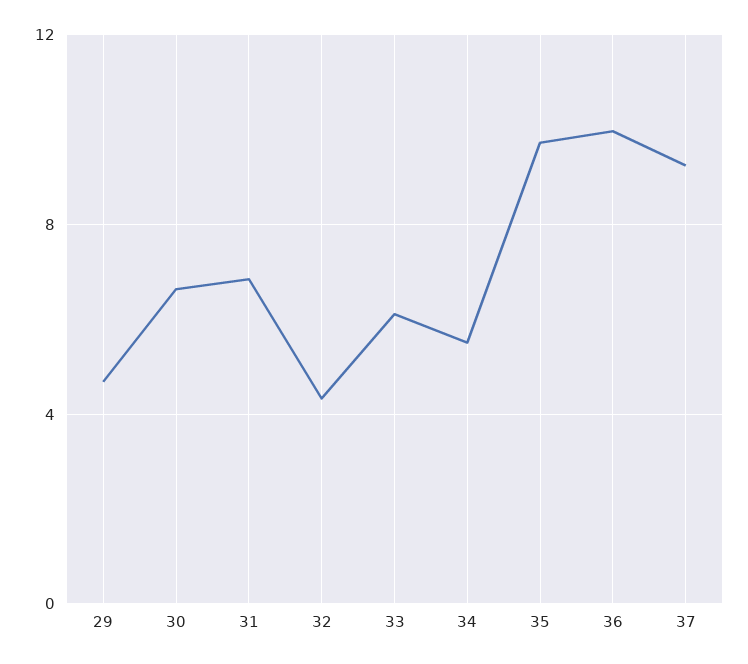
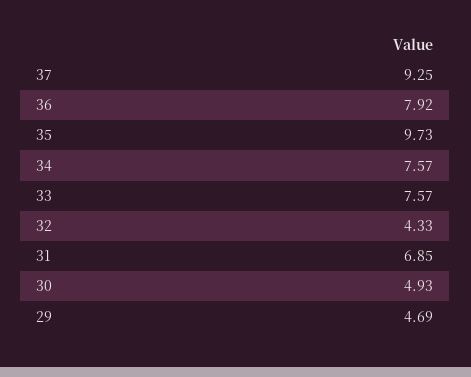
  {
    "29": 4.69,
-   "30": 6.5,
+   "30": 4.93,
    "31": 6.85,
    "32": 4.33,
-   "33": 6,
+   "33": 7.57,
-   "34": 5.5,
+   "34": 7.57,
    "35": 9.73,
-   "36": 10,
+   "36": 7.92,
    "37": 9.25
  }

